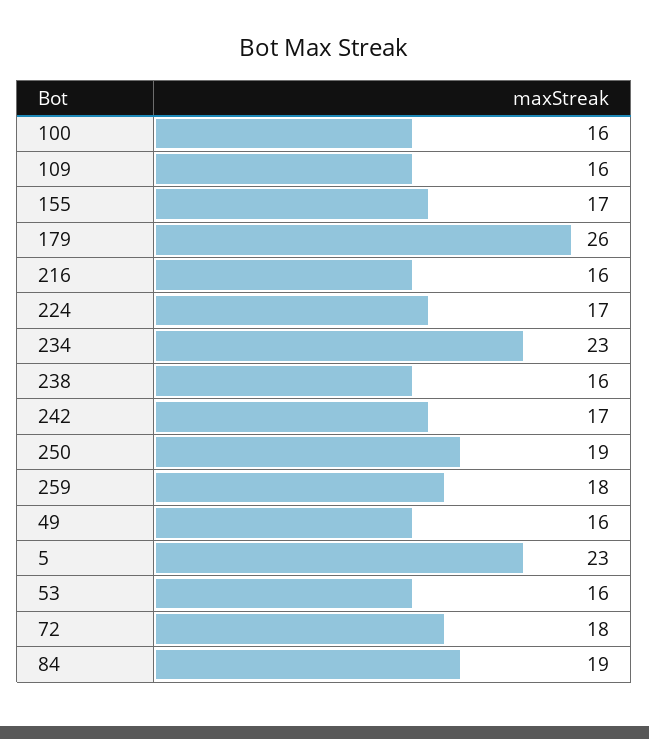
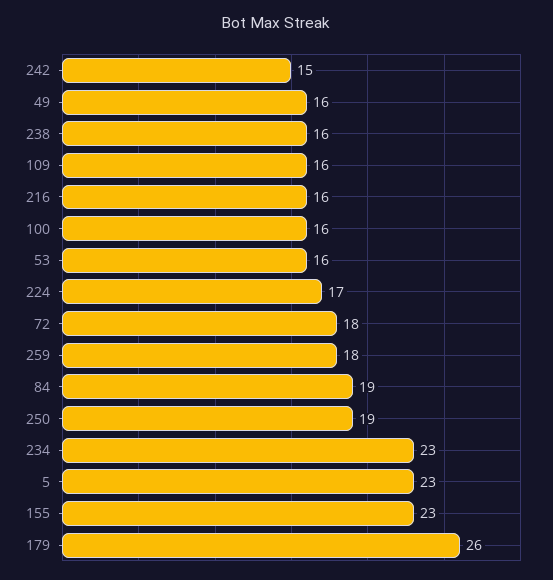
  {
    "100": 16,
    "109": 16,
-   "155": 17,
+   "155": 23,
    "179": 26,
    "216": 16,
    "224": 17,
    "234": 23,
    "238": 16,
-   "242": 17,
+   "242": 15,
    "250": 19,
    "259": 18,
    "49": 16,
    "5": 23,
    "53": 16,
    "72": 18,
    "84": 19
  }

